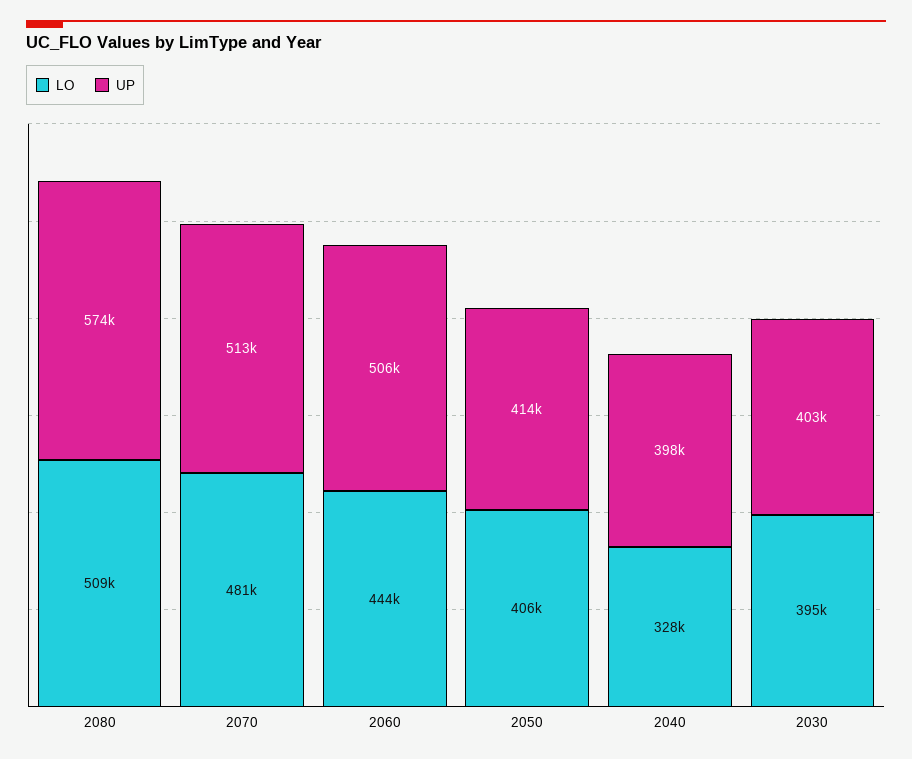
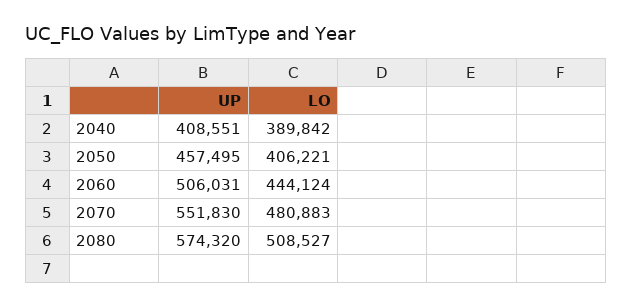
  {
    "LO": {
      "2080": 508527,
      "2070": 480883,
      "2060": 444124,
      "2050": 406221,
-     "2040": 328000,
+     "2040": 389842
-     "2030": 395000
    },
    "UP": {
      "2080": 574320,
-     "2070": 513000,
+     "2070": 551830,
      "2060": 506031,
-     "2050": 414000,
+     "2050": 457495,
-     "2040": 398000,
+     "2040": 408551
-     "2030": 403000
    }
  }

